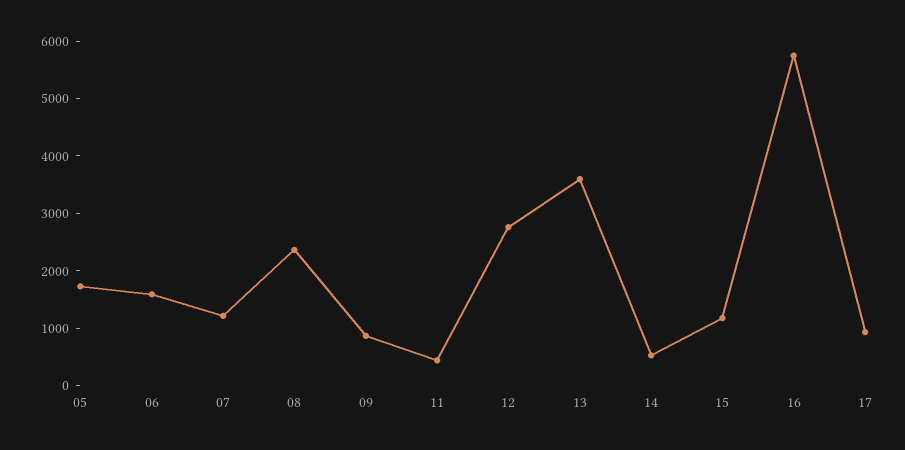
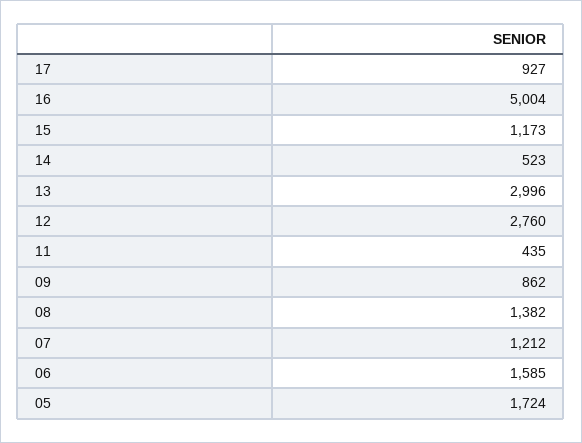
  {
    "05": 1724,
    "06": 1585,
    "07": 1212,
-   "08": 2400,
+   "08": 1382,
    "09": 862,
    "11": 435,
    "12": 2760,
-   "13": 3600,
+   "13": 2996,
    "14": 523,
    "15": 1173,
-   "16": 5800,
+   "16": 5004,
    "17": 927
  }

